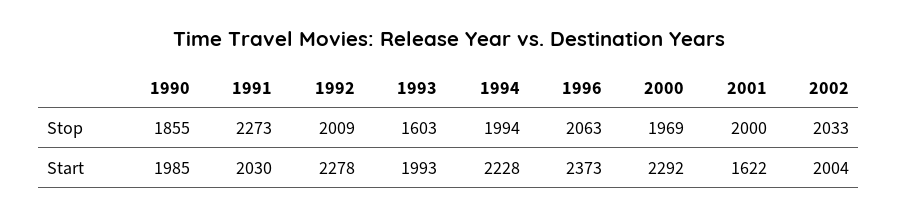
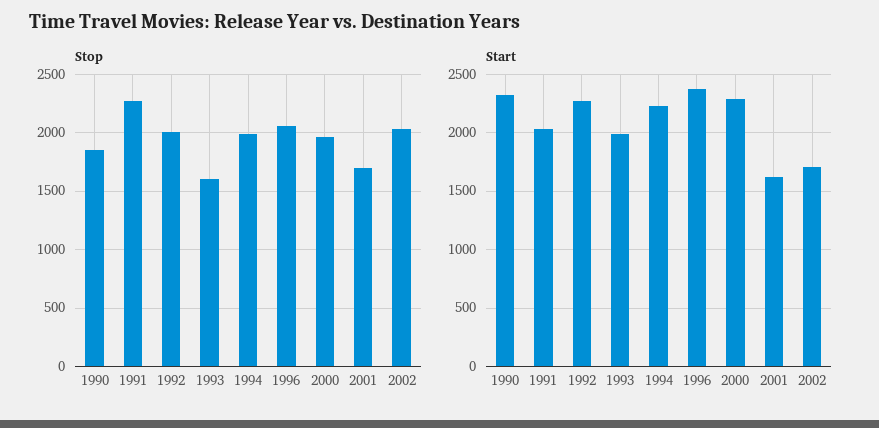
  {
    "Stop": {
      "1990": 1855,
      "1991": 2273,
      "1992": 2009,
      "1993": 1603,
      "1994": 1994,
      "1996": 2063,
      "2000": 1969,
-     "2001": 2000,
+     "2001": 1700,
      "2002": 2033
    },
    "Start": {
-     "1990": 1985,
+     "1990": 2300,
      "1991": 2030,
      "1992": 2278,
      "1993": 1993,
      "1994": 2228,
      "1996": 2373,
      "2000": 2292,
      "2001": 1622,
-     "2002": 2004
+     "2002": 1700
    }
  }

